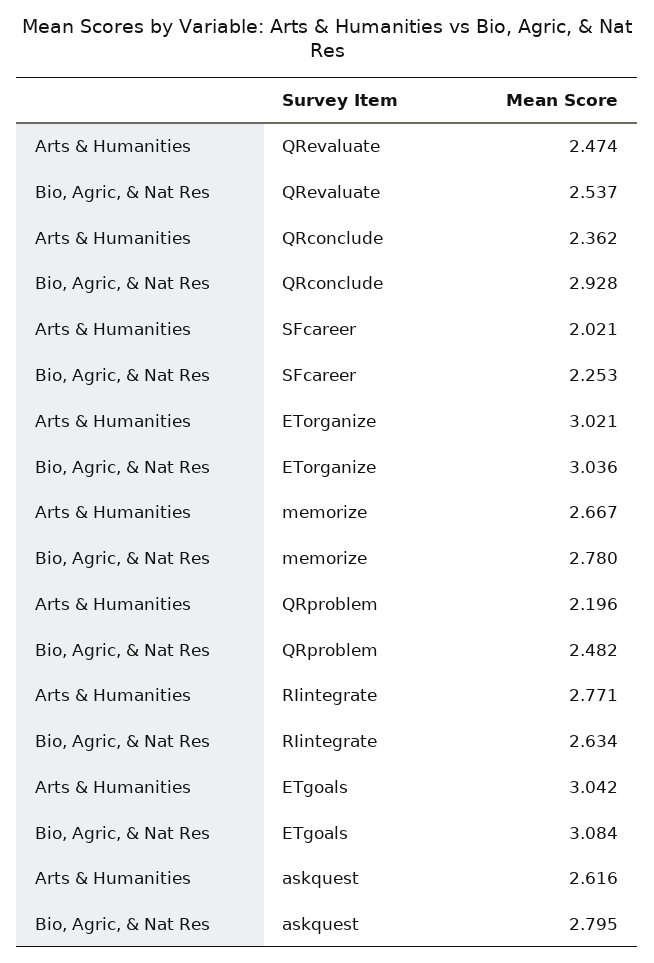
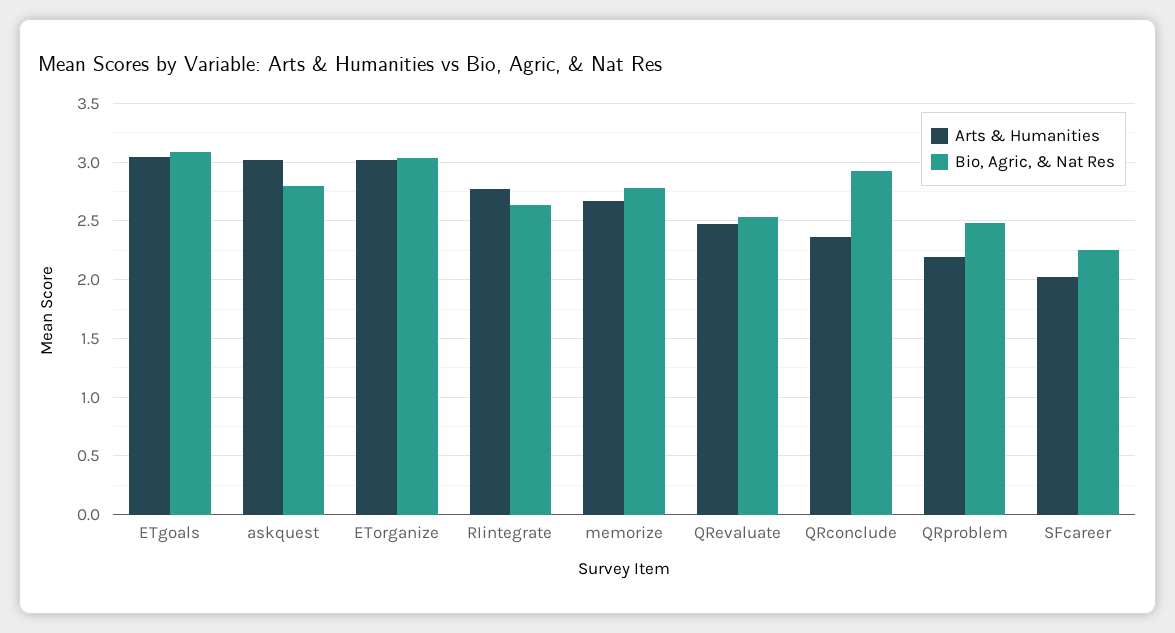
  {
    "Arts & Humanities": {
      "QRevaluate": 2.474,
      "QRconclude": 2.362,
      "SFcareer": 2.021,
      "ETorganize": 3.021,
      "memorize": 2.667,
      "QRproblem": 2.196,
      "RIintegrate": 2.771,
      "ETgoals": 3.042,
-     "askquest": 2.616
+     "askquest": 3
    },
    "Bio, Agric, & Nat Res": {
      "QRevaluate": 2.537,
      "QRconclude": 2.928,
      "SFcareer": 2.253,
      "ETorganize": 3.036,
      "memorize": 2.78,
      "QRproblem": 2.482,
      "RIintegrate": 2.634,
      "ETgoals": 3.084,
      "askquest": 2.795
    }
  }

